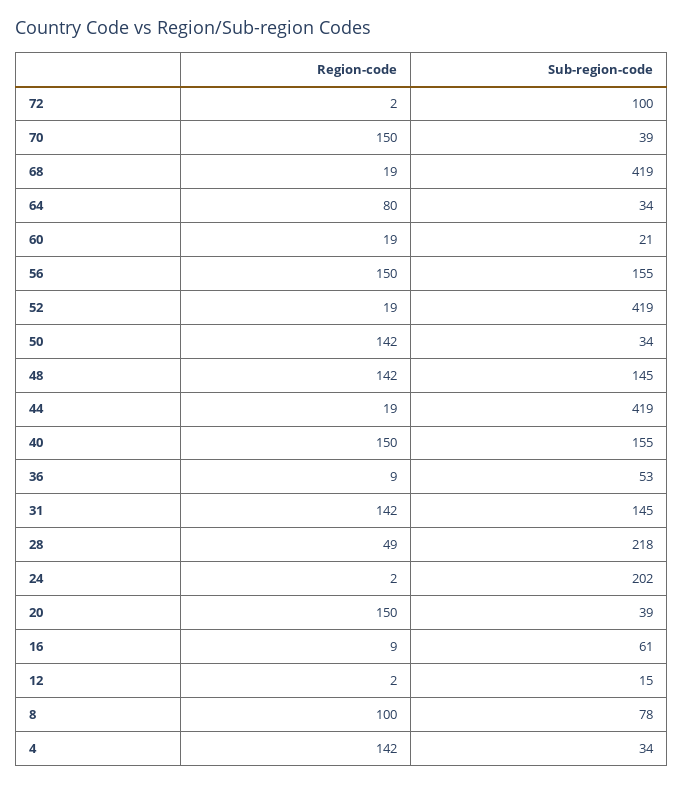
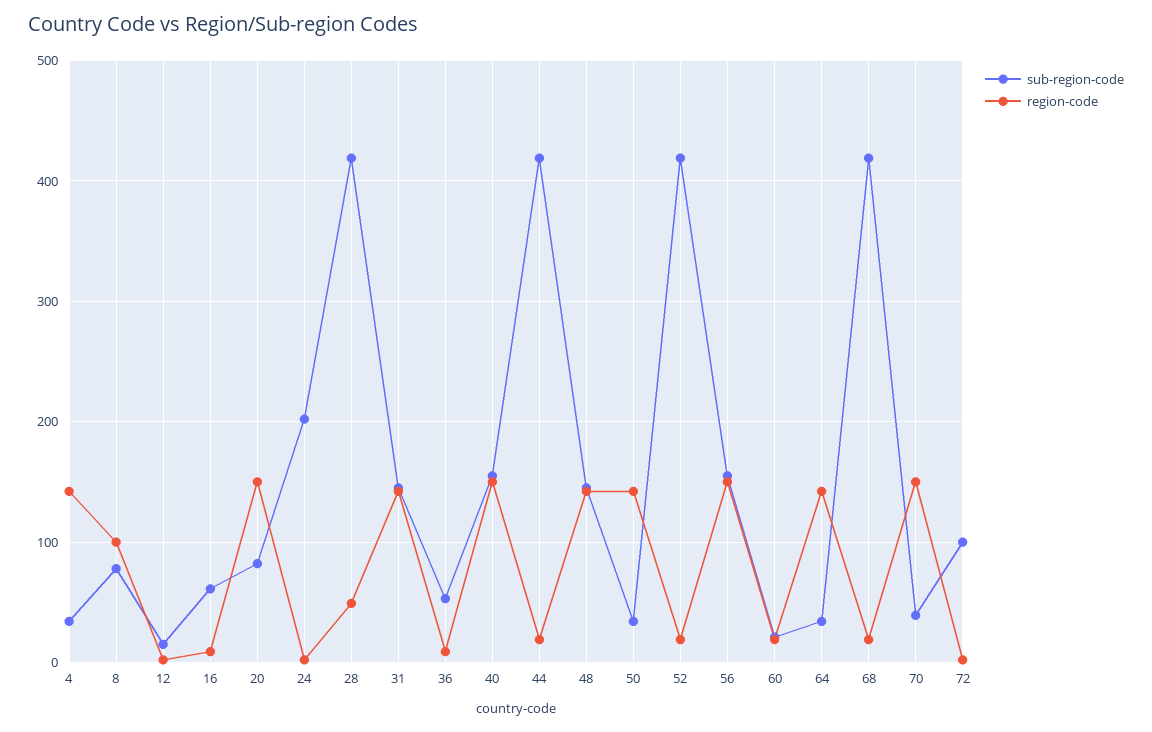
  {
    "Region-code": {
      "72": 2,
      "70": 150,
      "68": 19,
-     "64": 80,
+     "64": 140,
      "60": 19,
      "56": 150,
      "52": 19,
      "50": 142,
      "48": 142,
      "44": 19,
      "40": 150,
      "36": 9,
      "31": 142,
      "28": 49,
      "24": 2,
      "20": 150,
      "16": 9,
      "12": 2,
      "8": 100,
      "4": 142
    },
    "Sub-region-code": {
      "72": 100,
      "70": 39,
      "68": 419,
      "64": 34,
      "60": 21,
      "56": 155,
      "52": 419,
      "50": 34,
      "48": 145,
      "44": 419,
      "40": 155,
      "36": 53,
      "31": 145,
-     "28": 218,
+     "28": 420,
      "24": 202,
-     "20": 39,
+     "20": 80,
      "16": 61,
      "12": 15,
      "8": 78,
      "4": 34
    }
  }

